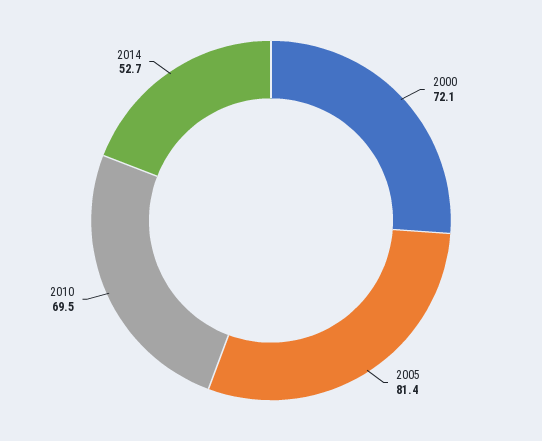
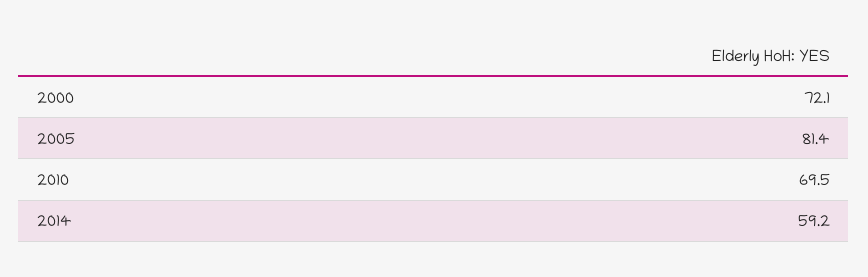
  {
    "2000": 72.1,
    "2005": 81.4,
    "2010": 69.5,
-   "2014": 52.7
+   "2014": 59.2
  }

